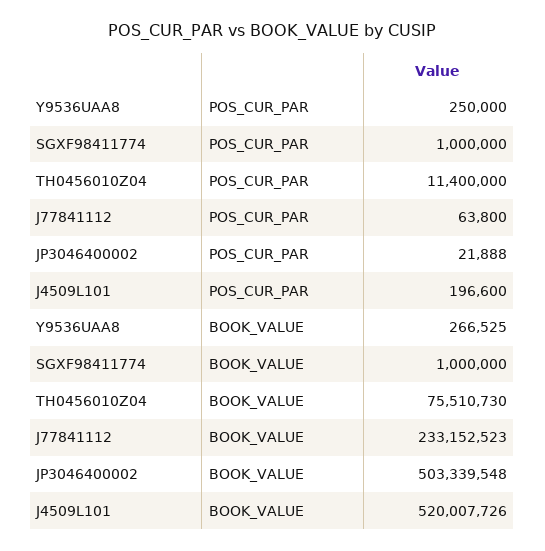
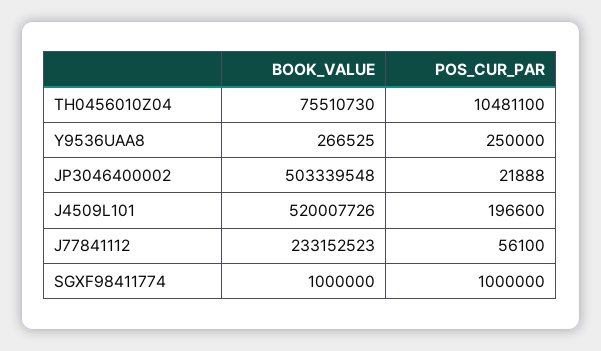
  {
    "Y9536UAA8": {
      "POS_CUR_PAR": 250000,
      "BOOK_VALUE": 266525
    },
    "SGXF98411774": {
      "POS_CUR_PAR": 1000000,
      "BOOK_VALUE": 1000000
    },
    "TH0456010Z04": {
-     "POS_CUR_PAR": 11400000,
+     "POS_CUR_PAR": 10481100,
      "BOOK_VALUE": 75510730
    },
    "J77841112": {
-     "POS_CUR_PAR": 63800,
+     "POS_CUR_PAR": 56100,
      "BOOK_VALUE": 233152523
    },
    "JP3046400002": {
      "POS_CUR_PAR": 21888,
      "BOOK_VALUE": 503339548
    },
    "J4509L101": {
      "POS_CUR_PAR": 196600,
      "BOOK_VALUE": 520007726
    }
  }

